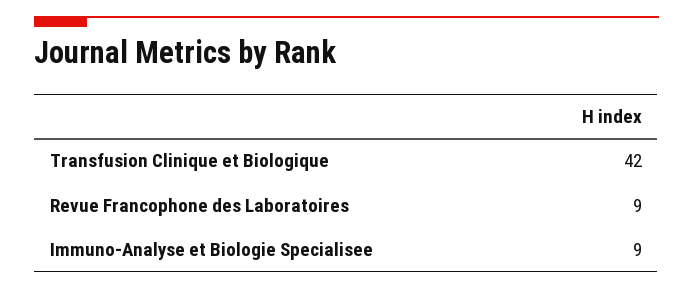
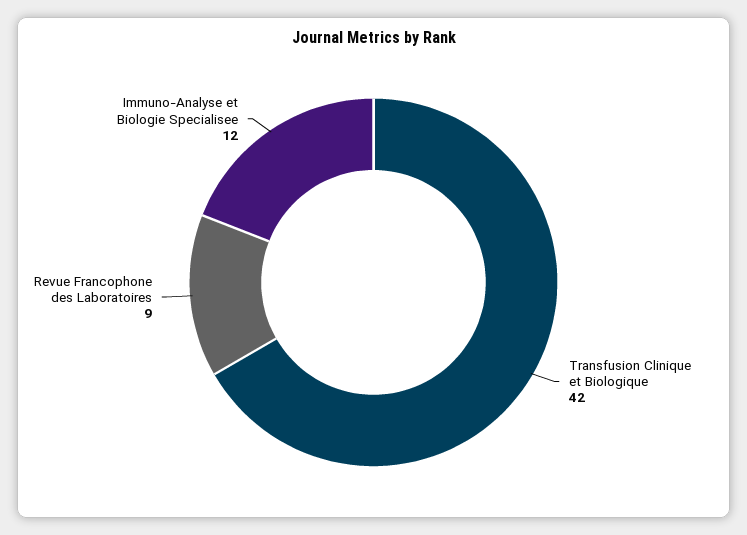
  {
    "Transfusion Clinique et Biologique": 42,
    "Revue Francophone des Laboratoires": 9,
-   "Immuno-Analyse et Biologie Specialisee": 9
+   "Immuno-Analyse et Biologie Specialisee": 12
  }

